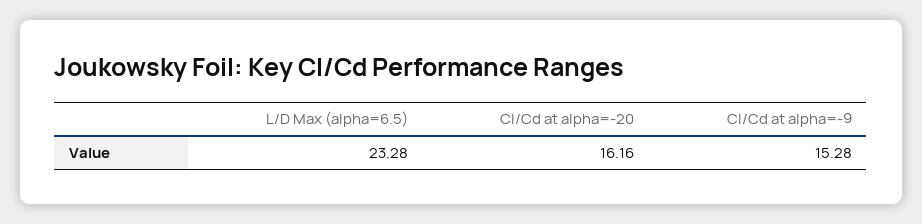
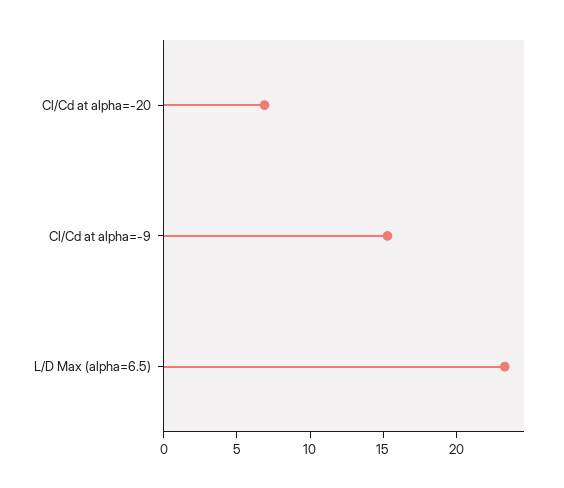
  {
    "L/D Max (alpha=6.5)": 23.28,
-   "Cl/Cd at alpha=-20": 16.16,
+   "Cl/Cd at alpha=-20": 7,
    "Cl/Cd at alpha=-9": 15.28
  }

